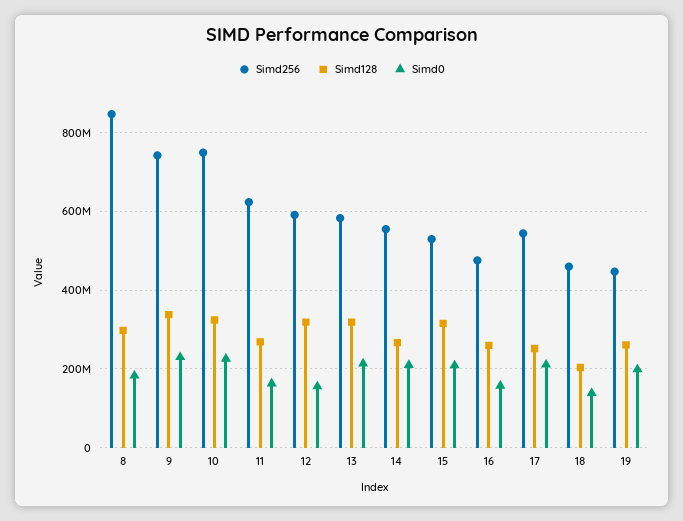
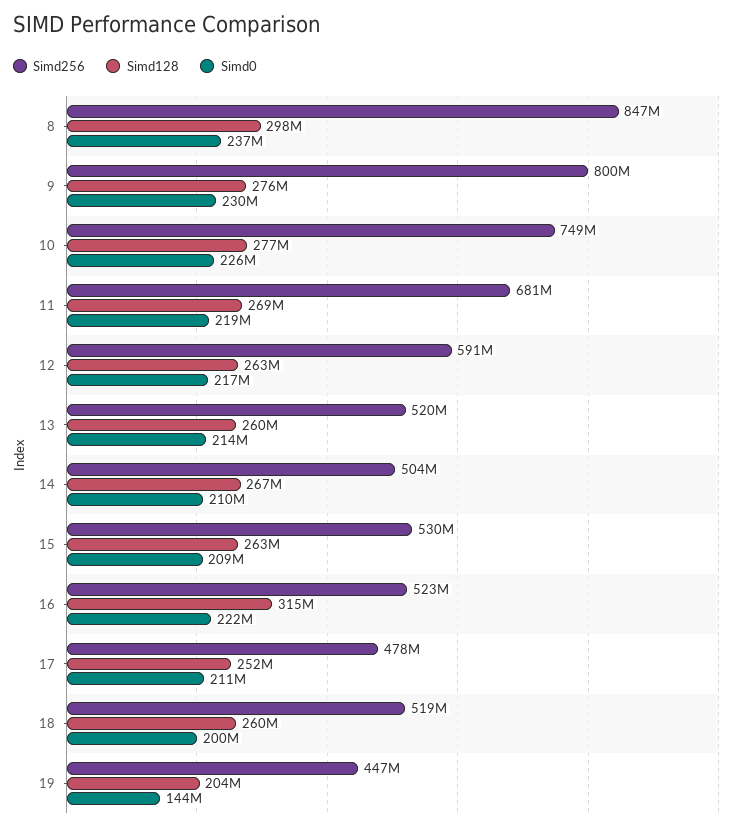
  {
    "Simd256": {
      "8": 847000000,
-     "9": 740000000,
+     "9": 800000000,
      "10": 749000000,
-     "11": 620000000,
+     "11": 681000000,
      "12": 591000000,
-     "13": 580000000,
+     "13": 520000000,
-     "14": 560000000,
+     "14": 504000000,
      "15": 530000000,
-     "16": 480000000,
+     "16": 523000000,
-     "17": 540000000,
+     "17": 478000000,
-     "18": 460000000,
+     "18": 519000000,
      "19": 447000000
    },
    "Simd128": {
      "8": 298000000,
-     "9": 340000000,
+     "9": 276000000,
-     "10": 320000000,
+     "10": 277000000,
      "11": 269000000,
-     "12": 320000000,
+     "12": 263000000,
-     "13": 320000000,
+     "13": 260000000,
      "14": 267000000,
-     "15": 320000000,
+     "15": 263000000,
-     "16": 260000000,
+     "16": 315000000,
      "17": 252000000,
-     "18": 200000000,
+     "18": 260000000,
-     "19": 260000000
+     "19": 204000000
    },
    "Simd0": {
-     "8": 180000000,
+     "8": 237000000,
      "9": 230000000,
      "10": 226000000,
-     "11": 160000000,
+     "11": 219000000,
-     "12": 160000000,
+     "12": 217000000,
      "13": 214000000,
      "14": 210000000,
      "15": 209000000,
-     "16": 160000000,
+     "16": 222000000,
      "17": 211000000,
-     "18": 140000000,
+     "18": 200000000,
-     "19": 200000000
+     "19": 144000000
    }
  }

